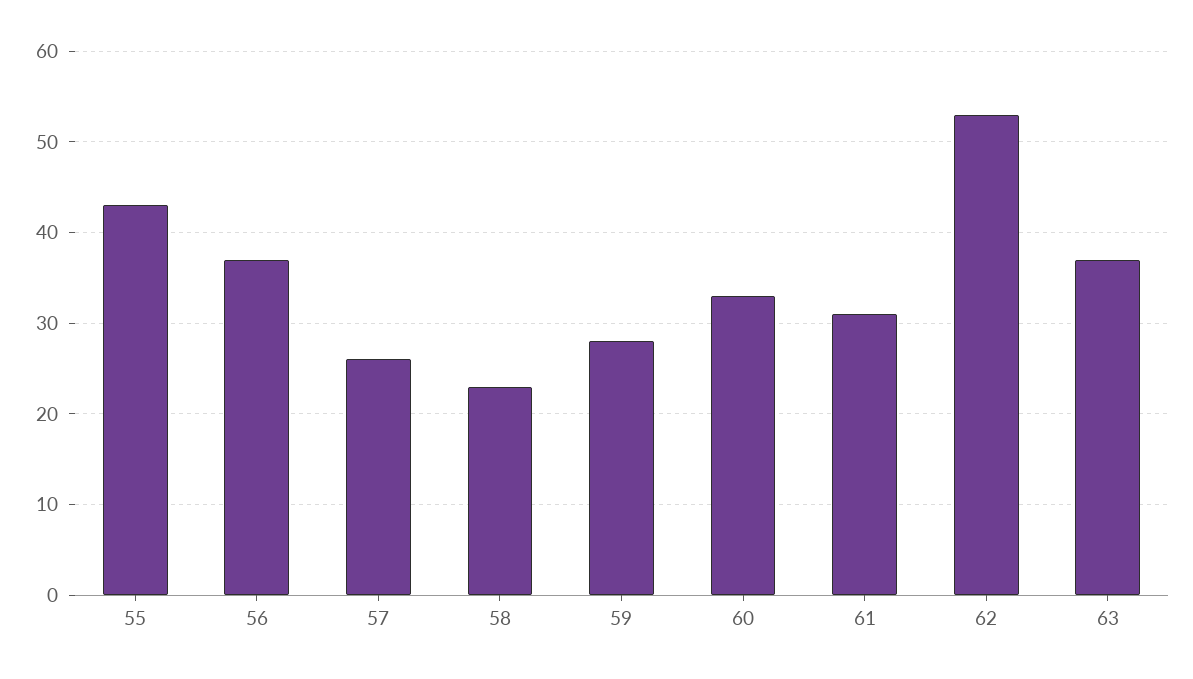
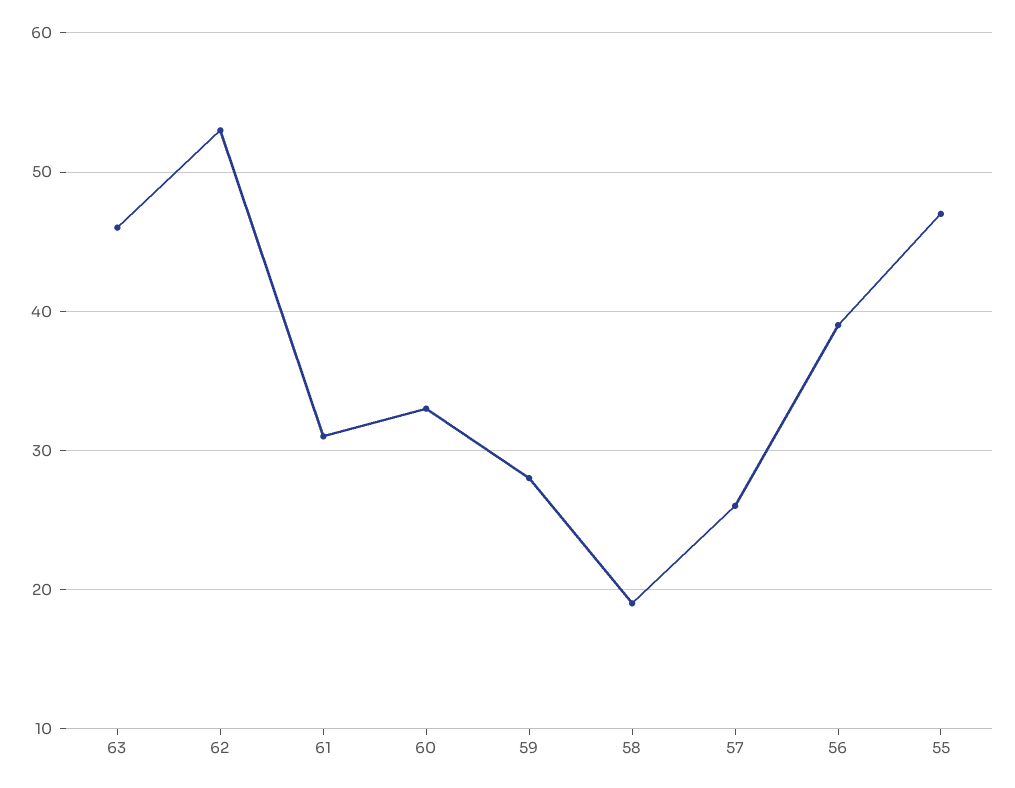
  {
-   "55": 43,
+   "55": 47,
-   "56": 37,
+   "56": 39,
    "57": 26,
-   "58": 23,
+   "58": 19,
    "59": 28,
    "60": 33,
    "61": 31,
    "62": 53,
-   "63": 37
+   "63": 46
  }

